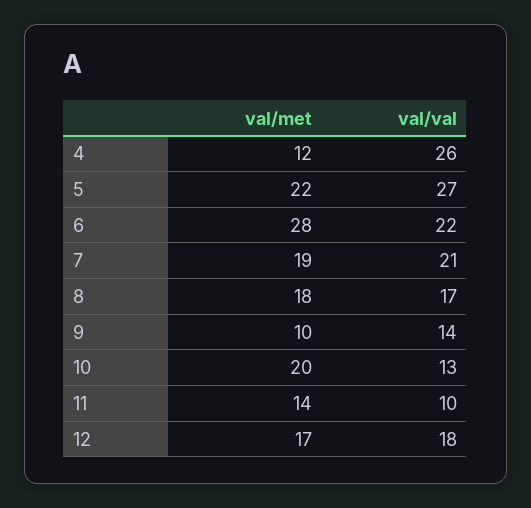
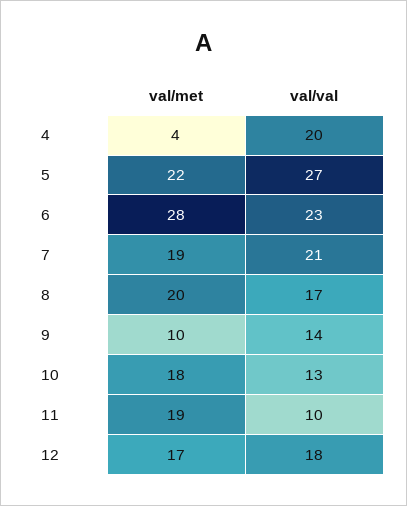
  {
    "val/met": {
-     "4": 12,
+     "4": 4,
      "5": 22,
      "6": 28,
      "7": 19,
-     "8": 18,
+     "8": 20,
      "9": 10,
-     "10": 20,
+     "10": 18,
-     "11": 14,
+     "11": 19,
      "12": 17
    },
    "val/val": {
-     "4": 26,
+     "4": 20,
      "5": 27,
-     "6": 22,
+     "6": 23,
      "7": 21,
      "8": 17,
      "9": 14,
      "10": 13,
      "11": 10,
      "12": 18
    }
  }

